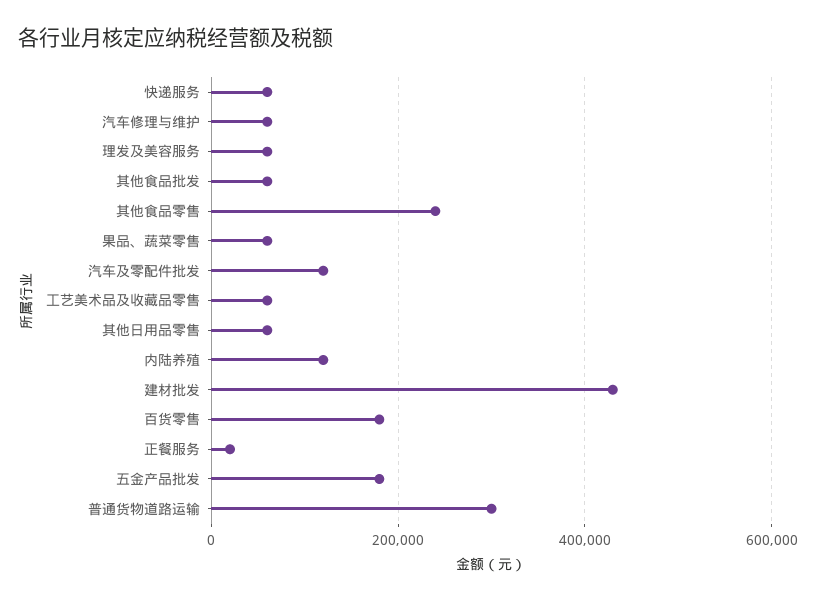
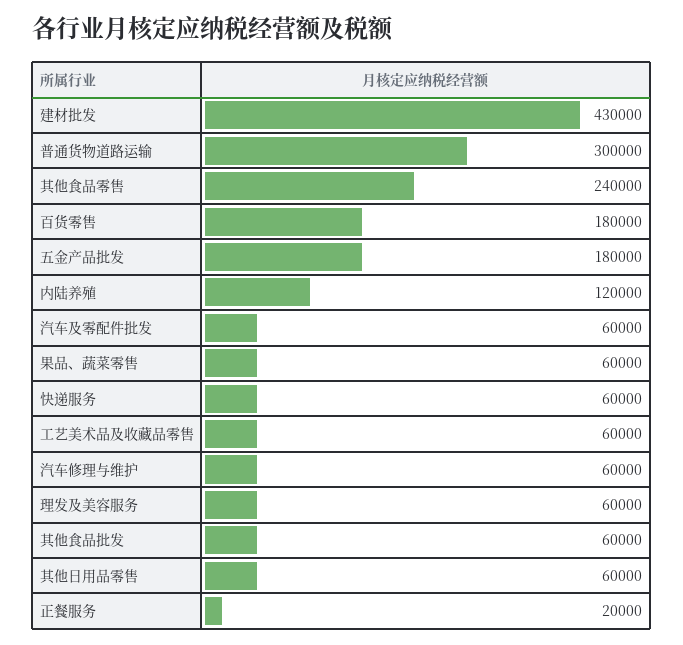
  {
    "快递服务": 60000,
    "汽车修理与维护": 60000,
    "理发及美容服务": 60000,
    "其他食品批发": 60000,
    "其他食品零售": 240000,
    "果品、蔬菜零售": 60000,
-   "汽车及零配件批发": 120000,
+   "汽车及零配件批发": 60000,
    "工艺美术品及收藏品零售": 60000,
    "其他日用品零售": 60000,
    "内陆养殖": 120000,
    "建材批发": 430000,
    "百货零售": 180000,
    "正餐服务": 20000,
    "五金产品批发": 180000,
    "普通货物道路运输": 300000
  }

